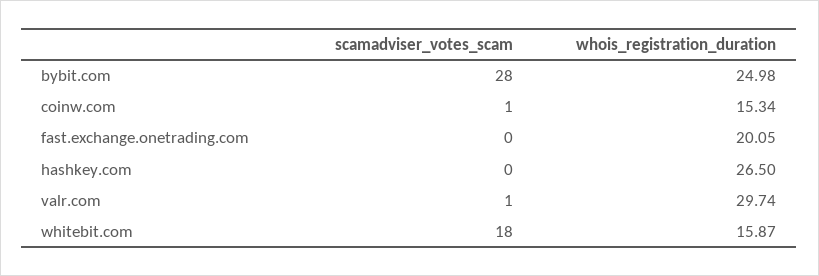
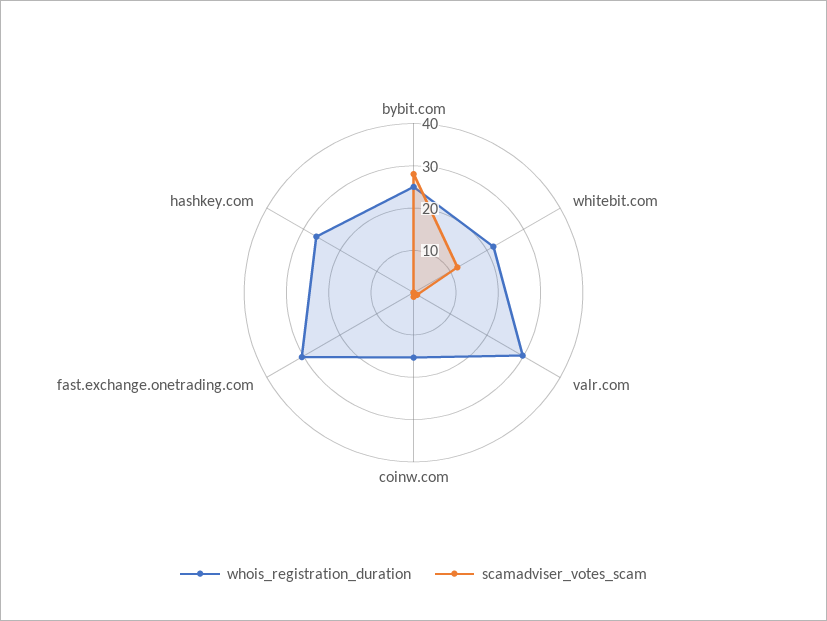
  {
    "scamadviser_votes_scam": {
      "bybit.com": 28,
      "coinw.com": 1,
      "fast.exchange.onetrading.com": 0,
      "hashkey.com": 0,
      "valr.com": 1,
-     "whitebit.com": 18
+     "whitebit.com": 12
    },
    "whois_registration_duration": {
      "bybit.com": 24.98,
      "coinw.com": 15.34,
-     "fast.exchange.onetrading.com": 20.05,
+     "fast.exchange.onetrading.com": 30,
      "hashkey.com": 26.5,
      "valr.com": 29.74,
-     "whitebit.com": 15.87
+     "whitebit.com": 22
    }
  }

